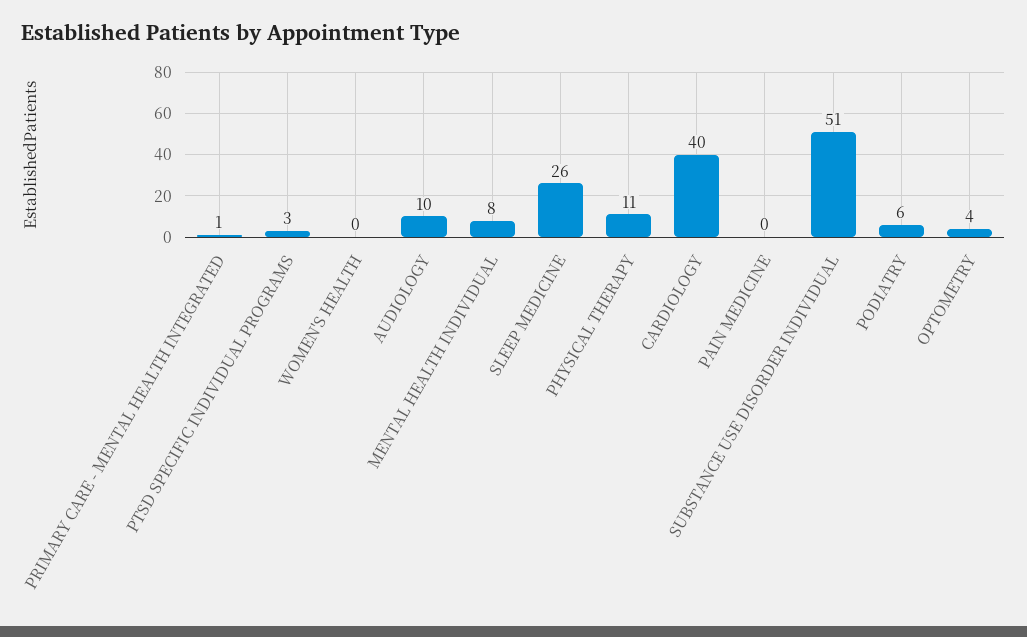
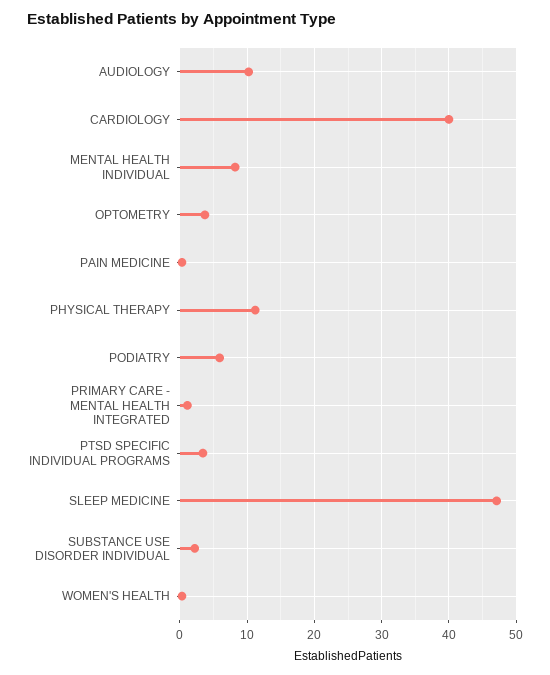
  {
    "PRIMARY CARE - MENTAL HEALTH INTEGRATED": 1,
    "PTSD SPECIFIC INDIVIDUAL PROGRAMS": 3,
    "WOMEN'S HEALTH": 0,
    "AUDIOLOGY": 10,
    "MENTAL HEALTH INDIVIDUAL": 8,
-   "SLEEP MEDICINE": 26,
+   "SLEEP MEDICINE": 47,
    "PHYSICAL THERAPY": 11,
    "CARDIOLOGY": 40,
    "PAIN MEDICINE": 0,
-   "SUBSTANCE USE DISORDER INDIVIDUAL": 51,
+   "SUBSTANCE USE DISORDER INDIVIDUAL": 2,
    "PODIATRY": 6,
    "OPTOMETRY": 4
  }

